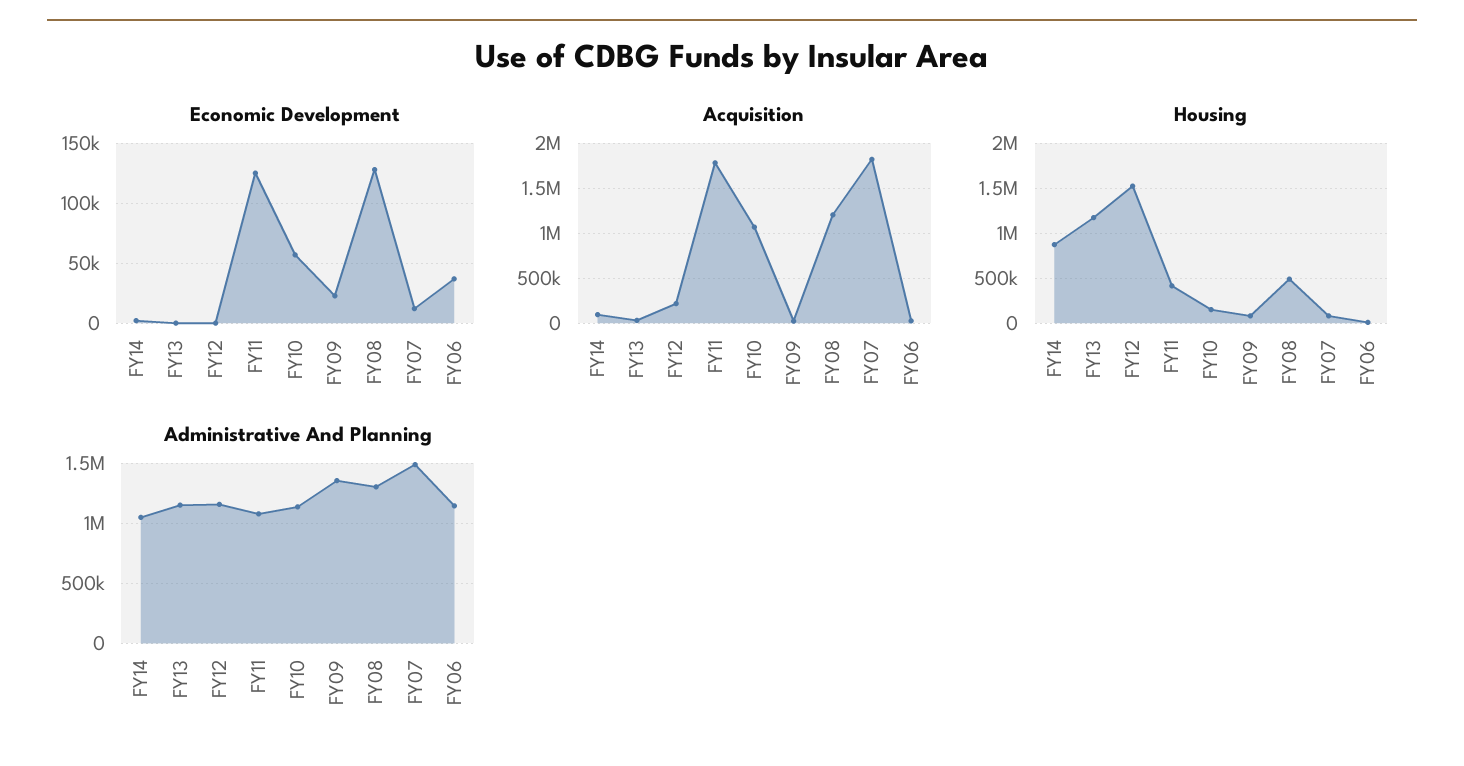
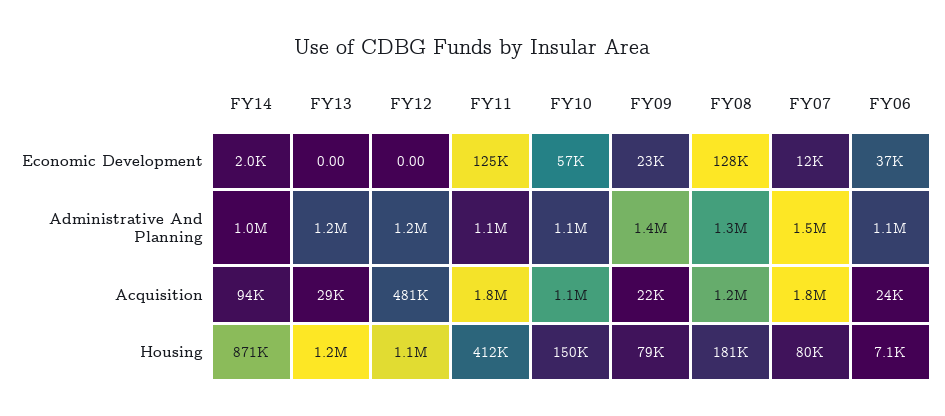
  {
    "Economic Development": {
      "FY14": 2000,
      "FY13": 0,
      "FY12": 0,
      "FY11": 125000,
      "FY10": 57000,
      "FY09": 23000,
      "FY08": 128000,
      "FY07": 12000,
      "FY06": 37000
    },
    "Acquisition": {
      "FY14": 94000,
      "FY13": 29000,
-     "FY12": 200000,
+     "FY12": 481000,
      "FY11": 1800000,
      "FY10": 1100000,
      "FY09": 22000,
      "FY08": 1200000,
      "FY07": 1800000,
      "FY06": 24000
    },
    "Housing": {
      "FY14": 871000,
      "FY13": 1200000,
-     "FY12": 1500000,
+     "FY12": 1100000,
      "FY11": 412000,
      "FY10": 150000,
      "FY09": 79000,
-     "FY08": 500000,
+     "FY08": 181000,
      "FY07": 80000,
      "FY06": 7100
    },
    "Administrative And Planning": {
      "FY14": 1000000,
      "FY13": 1200000,
      "FY12": 1200000,
      "FY11": 1100000,
      "FY10": 1100000,
      "FY09": 1400000,
      "FY08": 1300000,
      "FY07": 1500000,
      "FY06": 1100000
    }
  }

